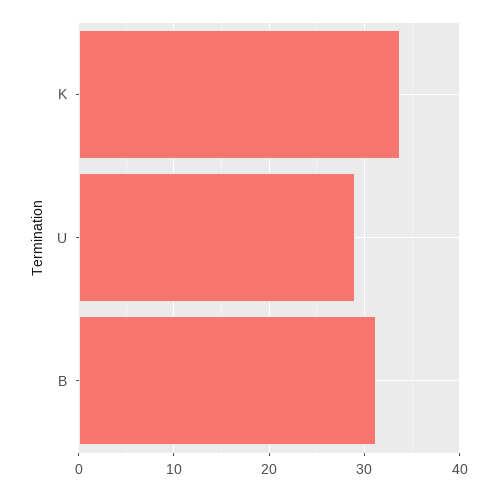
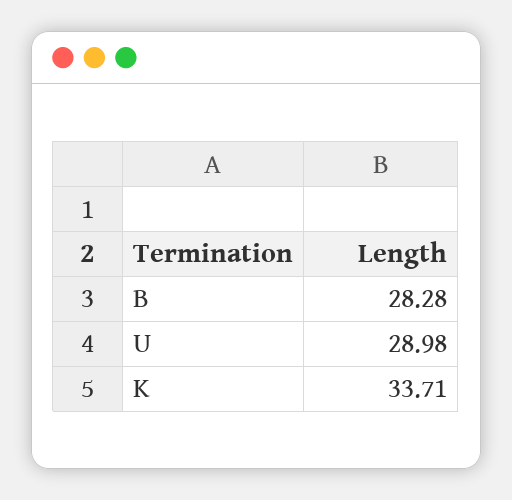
  {
    "K": 33.71,
    "U": 28.98,
-   "B": 31
+   "B": 28.28
  }

